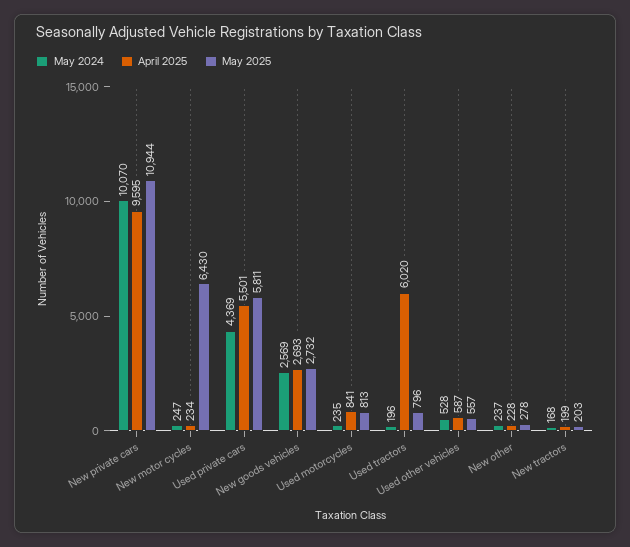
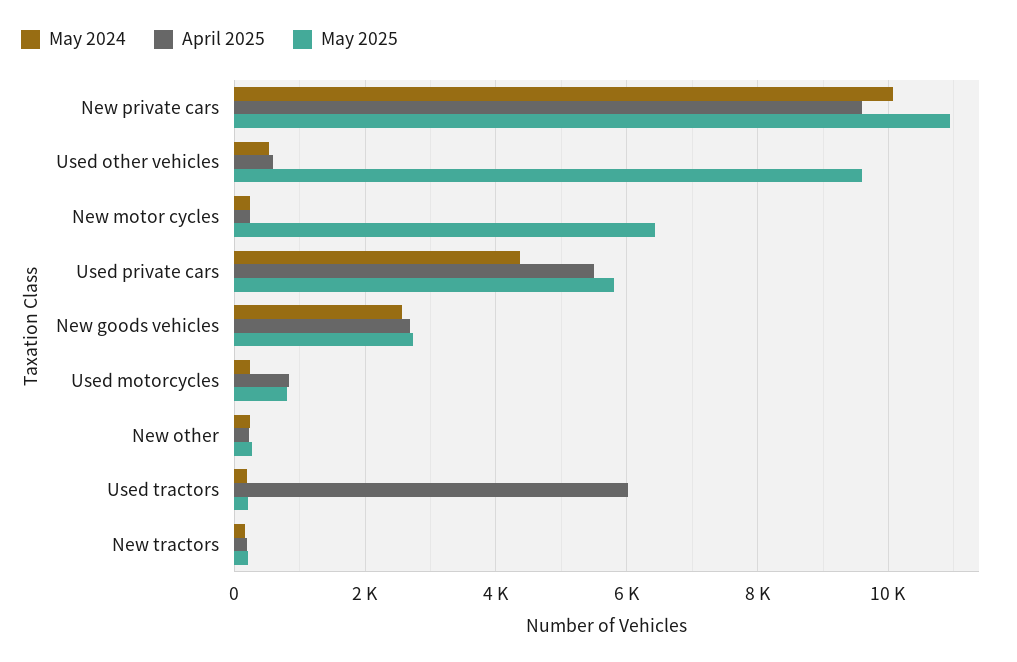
  {
    "May 2024": {
      "New private cars": 10070,
      "New motor cycles": 247,
      "Used private cars": 4369,
      "New goods vehicles": 2569,
      "Used motorcycles": 235,
      "Used tractors": 196,
      "Used other vehicles": 528,
      "New other": 237,
      "New tractors": 168
    },
    "April 2025": {
      "New private cars": 9595,
      "New motor cycles": 234,
      "Used private cars": 5501,
      "New goods vehicles": 2693,
      "Used motorcycles": 841,
      "Used tractors": 6020,
      "Used other vehicles": 587,
      "New other": 228,
      "New tractors": 199
    },
    "May 2025": {
      "New private cars": 10944,
      "New motor cycles": 6430,
      "Used private cars": 5811,
      "New goods vehicles": 2732,
      "Used motorcycles": 813,
-     "Used tractors": 796,
+     "Used tractors": 200,
-     "Used other vehicles": 557,
+     "Used other vehicles": 9600,
      "New other": 278,
      "New tractors": 203
    }
  }

